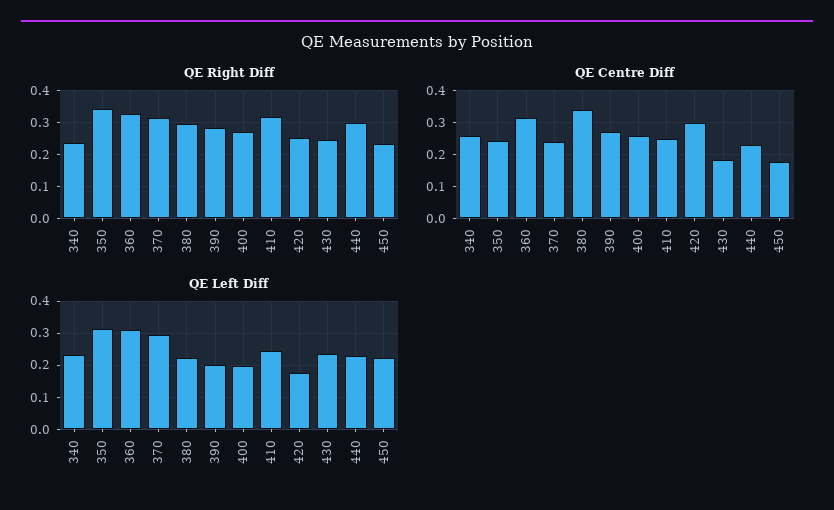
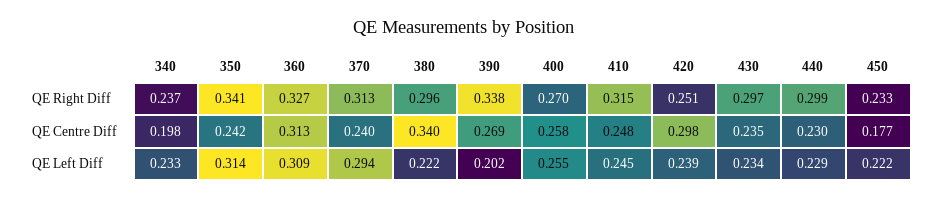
  {
    "QE Right Diff": {
      "340": 0.237,
      "350": 0.341,
      "360": 0.327,
      "370": 0.313,
      "380": 0.296,
-     "390": 0.28,
+     "390": 0.338,
      "400": 0.27,
      "410": 0.315,
      "420": 0.251,
-     "430": 0.24,
+     "430": 0.297,
      "440": 0.299,
      "450": 0.233
    },
    "QE Centre Diff": {
-     "340": 0.26,
+     "340": 0.198,
      "350": 0.242,
      "360": 0.313,
      "370": 0.24,
      "380": 0.34,
      "390": 0.269,
      "400": 0.258,
      "410": 0.248,
      "420": 0.298,
-     "430": 0.18,
+     "430": 0.235,
      "440": 0.23,
      "450": 0.177
    },
    "QE Left Diff": {
      "340": 0.233,
      "350": 0.314,
      "360": 0.309,
      "370": 0.294,
      "380": 0.222,
      "390": 0.202,
-     "400": 0.2,
+     "400": 0.255,
      "410": 0.245,
-     "420": 0.18,
+     "420": 0.239,
      "430": 0.234,
      "440": 0.229,
      "450": 0.222
    }
  }

